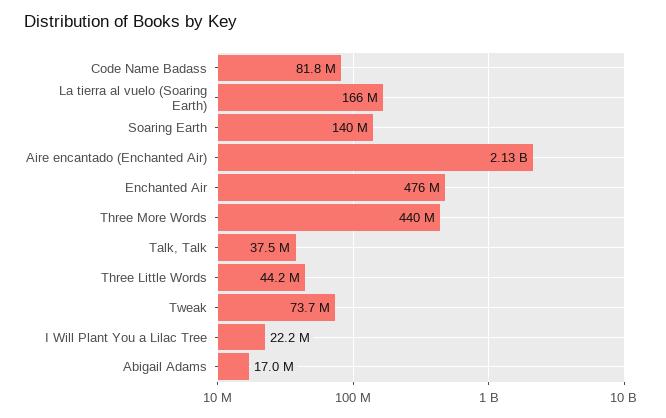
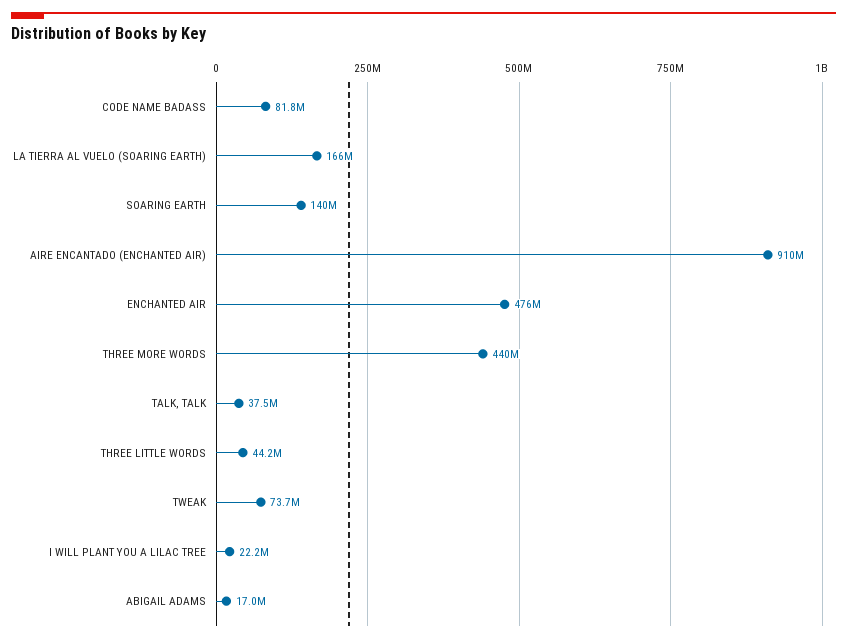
  {
    "Code Name Badass": 81800000,
    "La tierra al vuelo (Soaring Earth)": 166000000,
    "Soaring Earth": 140000000,
-   "Aire encantado (Enchanted Air)": 2130000000,
+   "Aire encantado (Enchanted Air)": 910000000,
    "Enchanted Air": 476000000,
    "Three More Words": 440000000,
    "Talk, Talk": 37500000,
    "Three Little Words": 44200000,
    "Tweak": 73700000,
    "I Will Plant You a Lilac Tree": 22200000,
    "Abigail Adams": 17000000
  }

